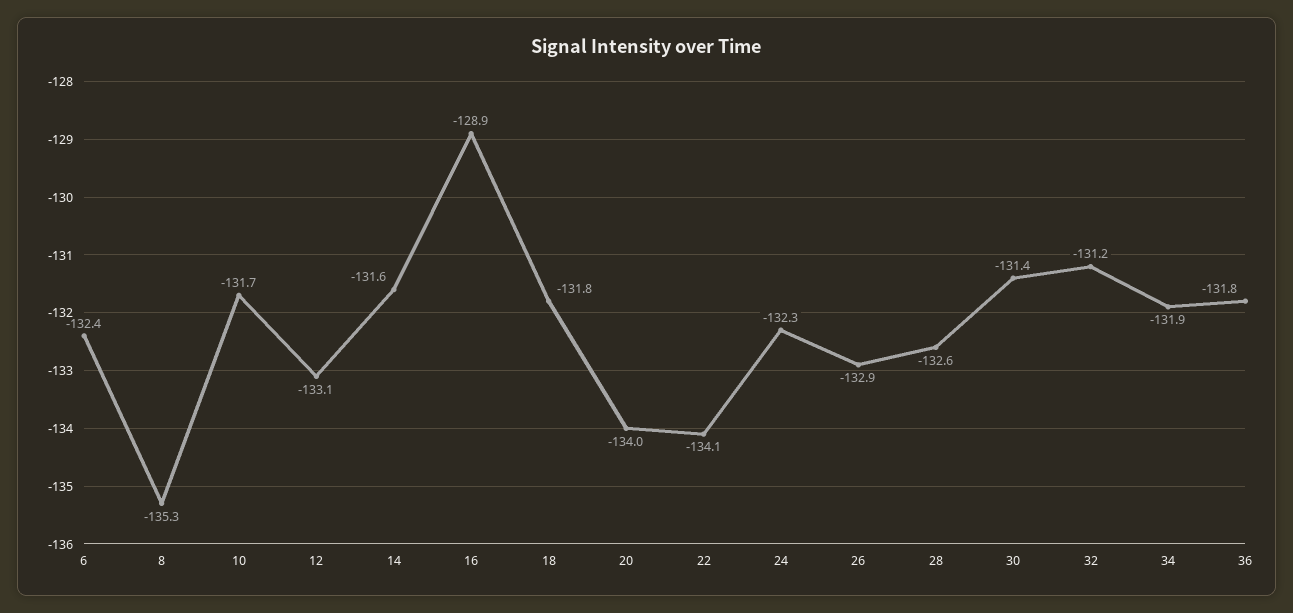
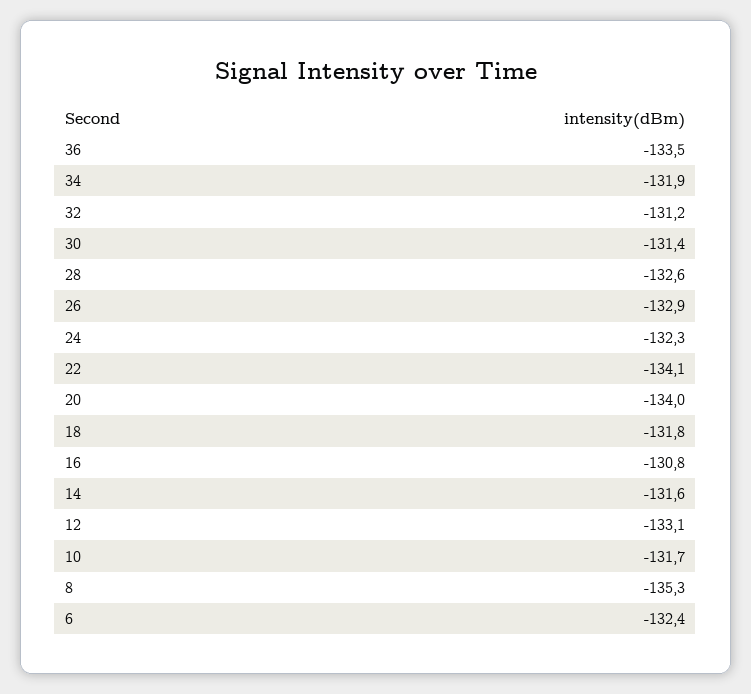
  {
    "6": -132.4,
    "8": -135.3,
    "10": -131.7,
    "12": -133.1,
    "14": -131.6,
-   "16": -128.9,
+   "16": -130.8,
    "18": -131.8,
    "20": -134,
    "22": -134.1,
    "24": -132.3,
    "26": -132.9,
    "28": -132.6,
    "30": -131.4,
    "32": -131.2,
    "34": -131.9,
-   "36": -131.8
+   "36": -133.5
  }

